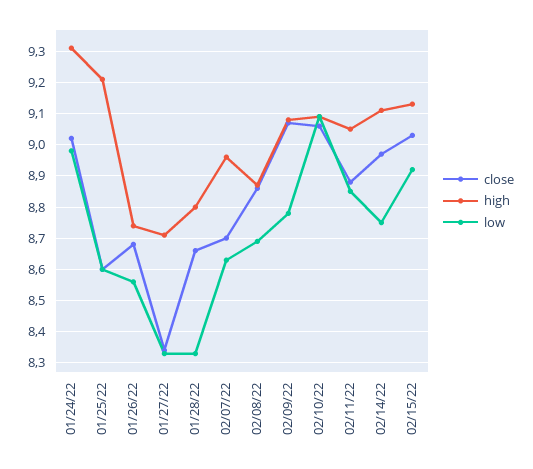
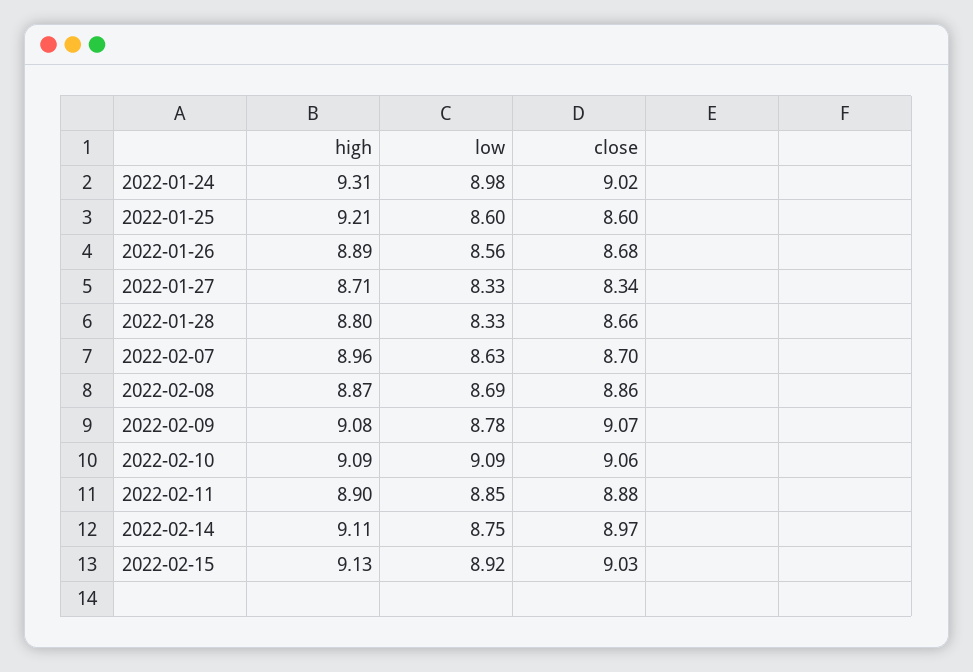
  {
    "close": {
      "01/24/22": 9.02,
      "01/25/22": 8.6,
      "01/26/22": 8.68,
      "01/27/22": 8.34,
      "01/28/22": 8.66,
      "02/07/22": 8.7,
      "02/08/22": 8.86,
      "02/09/22": 9.07,
      "02/10/22": 9.06,
      "02/11/22": 8.88,
      "02/14/22": 8.97,
      "02/15/22": 9.03
    },
    "high": {
      "01/24/22": 9.31,
      "01/25/22": 9.21,
-     "01/26/22": 8.75,
+     "01/26/22": 8.89,
      "01/27/22": 8.71,
      "01/28/22": 8.8,
      "02/07/22": 8.96,
      "02/08/22": 8.87,
      "02/09/22": 9.08,
      "02/10/22": 9.09,
-     "02/11/22": 9.05,
+     "02/11/22": 8.9,
      "02/14/22": 9.11,
      "02/15/22": 9.13
    },
    "low": {
      "01/24/22": 8.98,
      "01/25/22": 8.6,
      "01/26/22": 8.56,
      "01/27/22": 8.33,
      "01/28/22": 8.33,
      "02/07/22": 8.63,
      "02/08/22": 8.69,
      "02/09/22": 8.78,
      "02/10/22": 9.09,
      "02/11/22": 8.85,
      "02/14/22": 8.75,
      "02/15/22": 8.92
    }
  }

